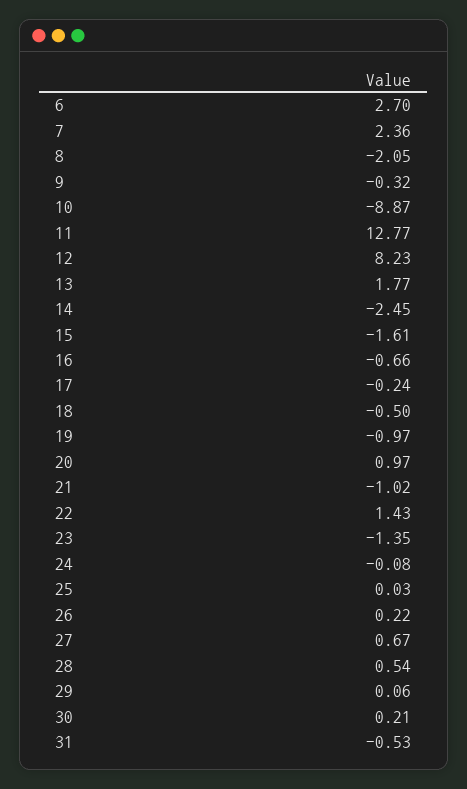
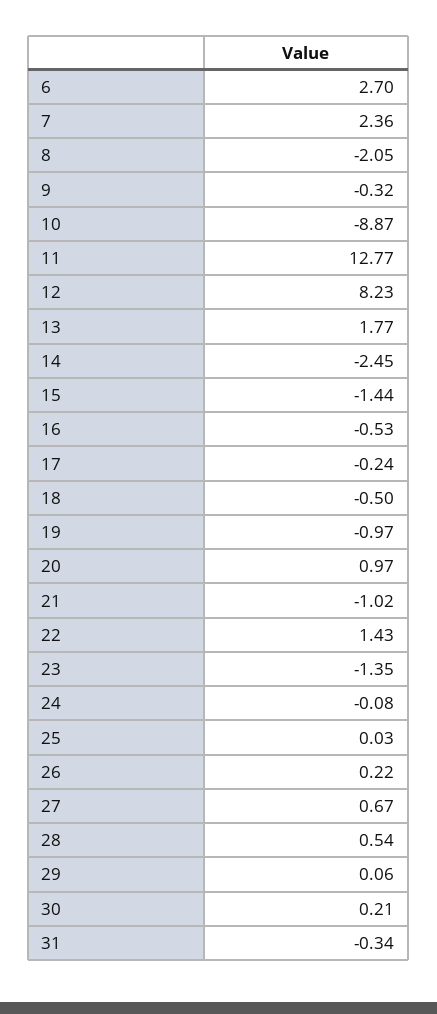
  {
    "6": 2.7,
    "7": 2.36,
    "8": -2.05,
    "9": -0.32,
    "10": -8.87,
    "11": 12.77,
    "12": 8.23,
    "13": 1.77,
    "14": -2.45,
-   "15": -1.61,
+   "15": -1.44,
-   "16": -0.66,
+   "16": -0.53,
    "17": -0.24,
    "18": -0.5,
    "19": -0.97,
    "20": 0.97,
    "21": -1.02,
    "22": 1.43,
    "23": -1.35,
    "24": -0.08,
    "25": 0.03,
    "26": 0.22,
    "27": 0.67,
    "28": 0.54,
    "29": 0.06,
    "30": 0.21,
-   "31": -0.53
+   "31": -0.34
  }

